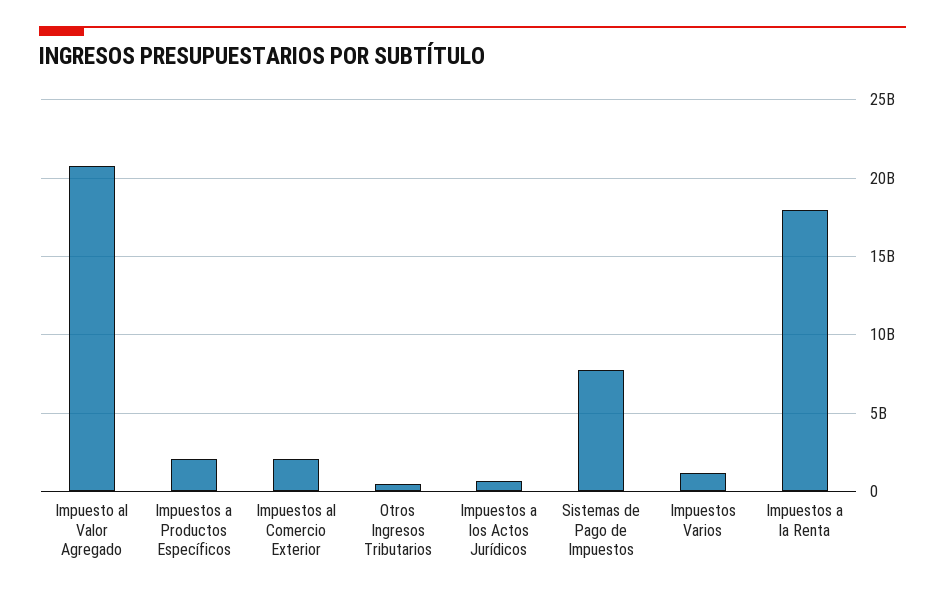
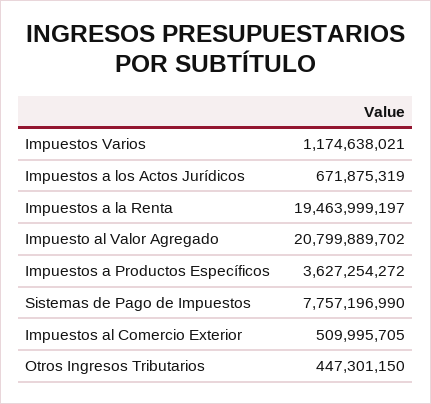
  {
    "Impuesto al Valor Agregado": 20799889702,
-   "Impuestos a Productos Específicos": 2000000000,
+   "Impuestos a Productos Específicos": 3627254272,
-   "Impuestos al Comercio Exterior": 2000000000,
+   "Impuestos al Comercio Exterior": 509995705,
    "Otros Ingresos Tributarios": 447301150,
    "Impuestos a los Actos Jurídicos": 671875319,
    "Sistemas de Pago de Impuestos": 7757196990,
    "Impuestos Varios": 1174638021,
-   "Impuestos a la Renta": 18000000000
+   "Impuestos a la Renta": 19463999197
  }

